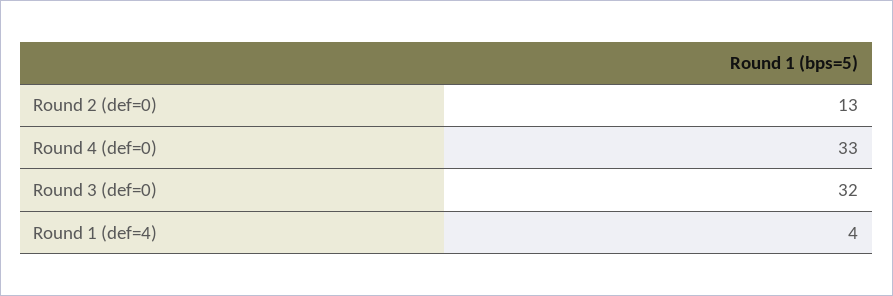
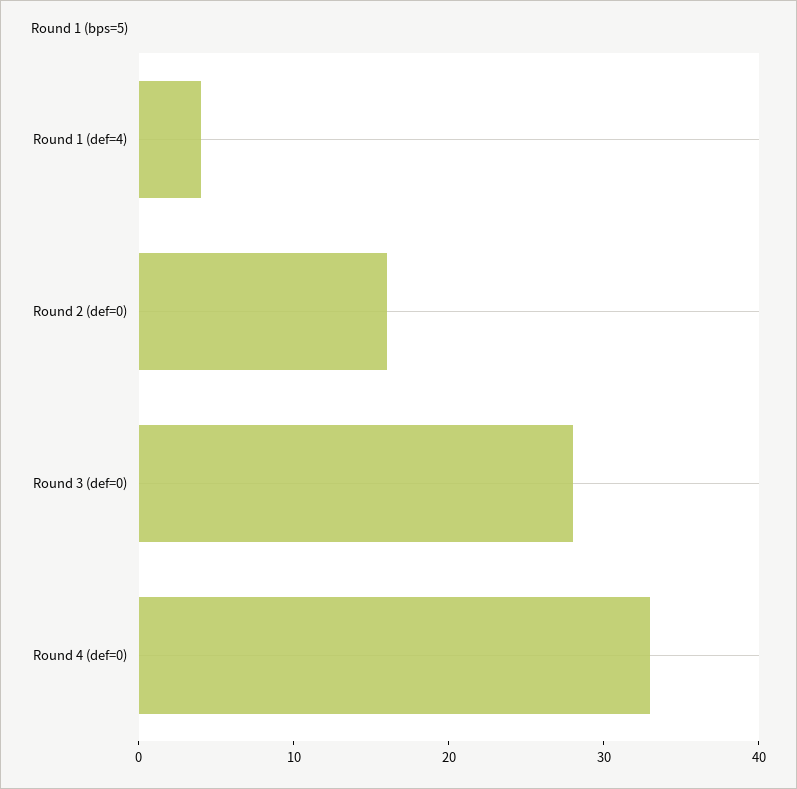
  {
-   "Round 2 (def=0)": 13,
+   "Round 2 (def=0)": 16,
    "Round 4 (def=0)": 33,
-   "Round 3 (def=0)": 32,
+   "Round 3 (def=0)": 28,
    "Round 1 (def=4)": 4
  }

